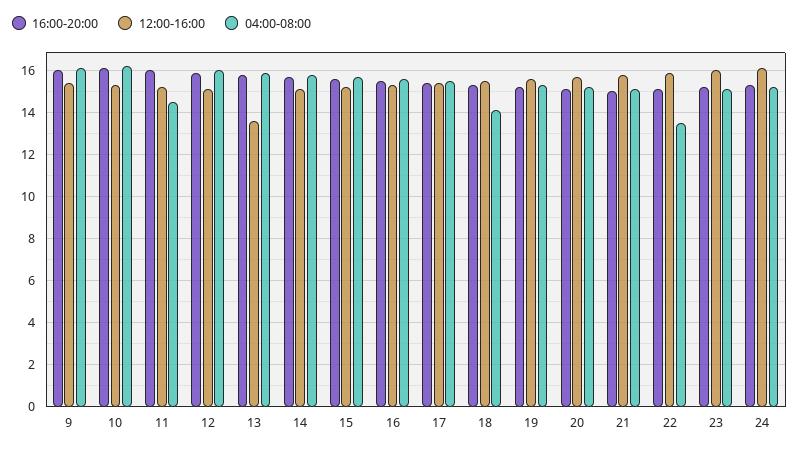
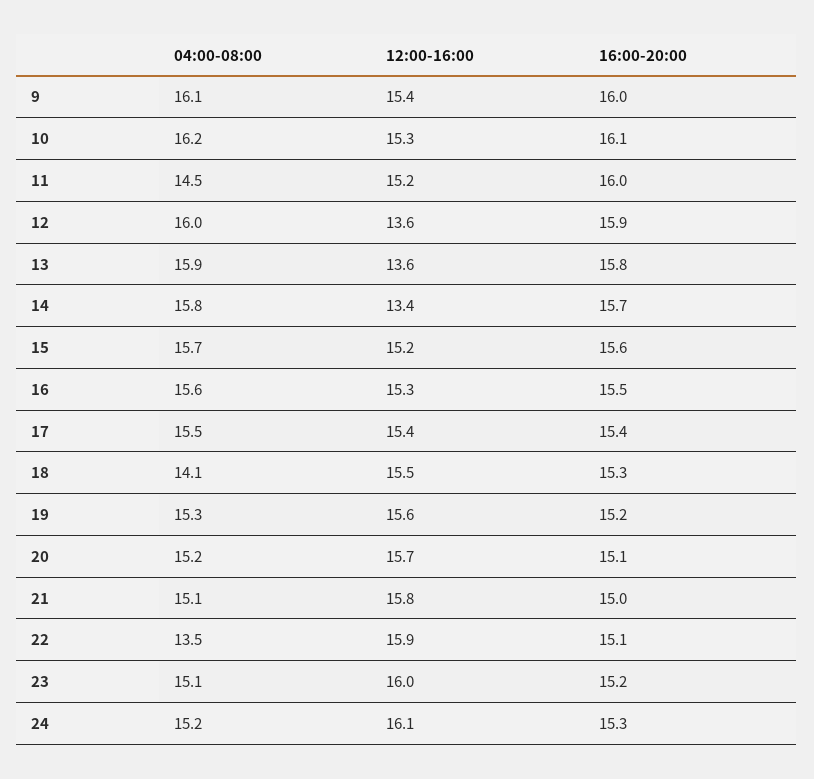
  {
    "16:00-20:00": {
      "9": 16,
      "10": 16.1,
      "11": 16,
      "12": 15.9,
      "13": 15.8,
      "14": 15.7,
      "15": 15.6,
      "16": 15.5,
      "17": 15.4,
      "18": 15.3,
      "19": 15.2,
      "20": 15.1,
      "21": 15,
      "22": 15.1,
      "23": 15.2,
      "24": 15.3
    },
    "12:00-16:00": {
      "9": 15.4,
      "10": 15.3,
      "11": 15.2,
-     "12": 15,
+     "12": 13.6,
      "13": 13.6,
-     "14": 15,
+     "14": 13.4,
      "15": 15.2,
      "16": 15.3,
      "17": 15.4,
      "18": 15.5,
      "19": 15.6,
      "20": 15.7,
      "21": 15.8,
      "22": 15.9,
      "23": 16,
      "24": 16.1
    },
    "04:00-08:00": {
      "9": 16.1,
      "10": 16.2,
      "11": 14.5,
      "12": 16,
      "13": 15.9,
      "14": 15.8,
      "15": 15.7,
      "16": 15.6,
      "17": 15.5,
      "18": 14.1,
      "19": 15.3,
      "20": 15.2,
      "21": 15.1,
      "22": 13.5,
      "23": 15.1,
      "24": 15.2
    }
  }

